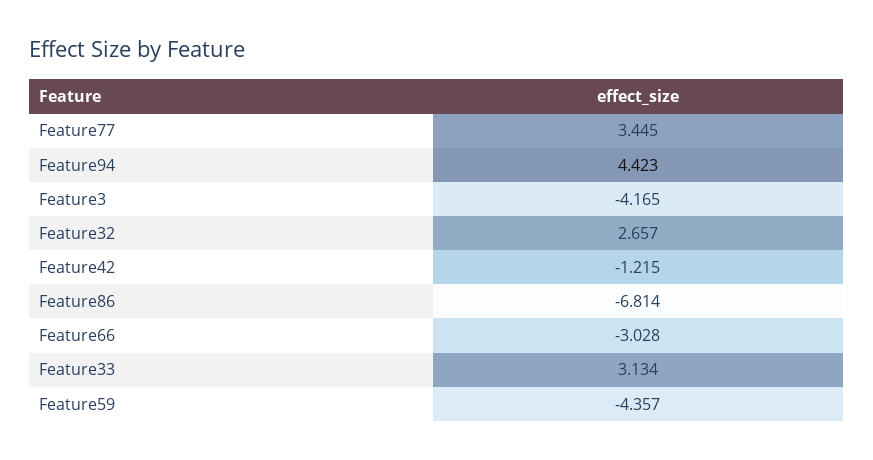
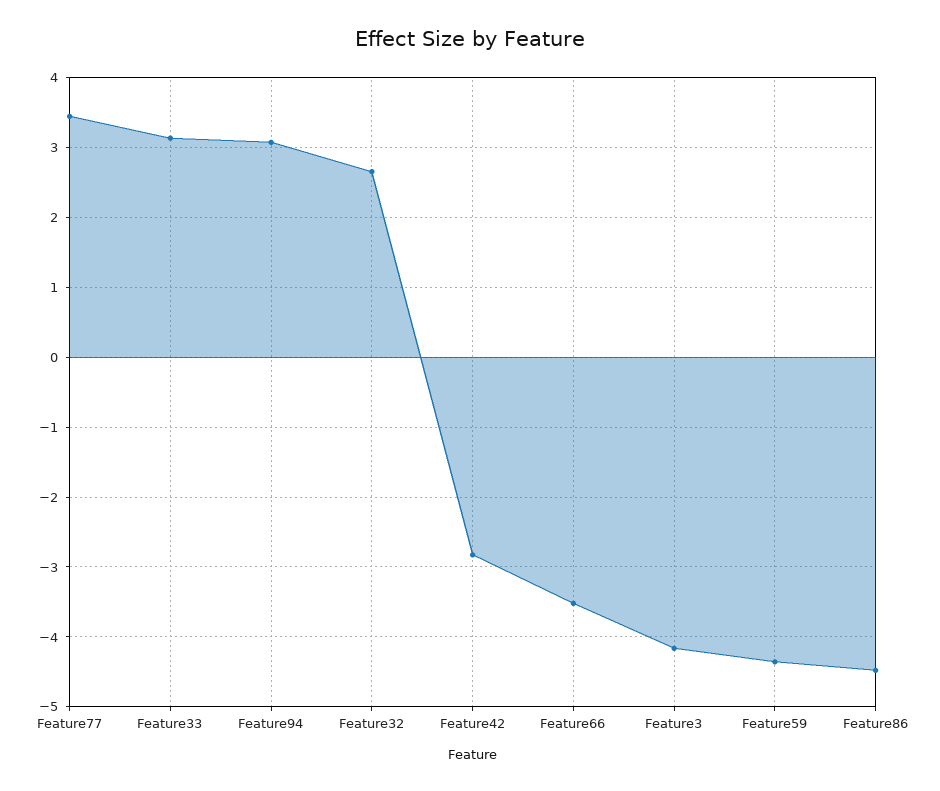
  {
    "Feature77": 3.445,
-   "Feature94": 4.423,
+   "Feature94": 3.1,
    "Feature3": -4.165,
    "Feature32": 2.657,
-   "Feature42": -1.215,
+   "Feature42": -2.8,
-   "Feature86": -6.814,
+   "Feature86": -4.5,
-   "Feature66": -3.028,
+   "Feature66": -3.5,
    "Feature33": 3.134,
    "Feature59": -4.357
  }

